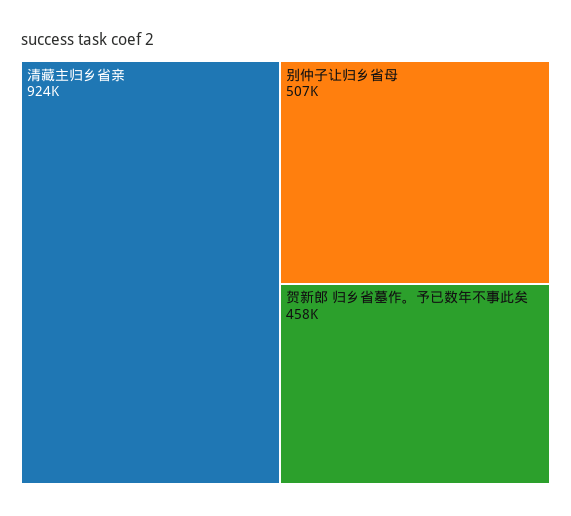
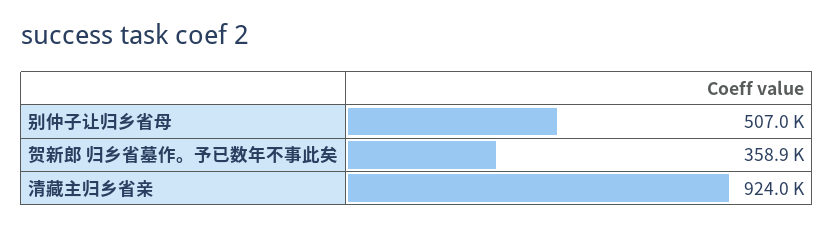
  {
    "清藏主归乡省亲": 924000,
    "别仲子让归乡省母": 507000,
-   "贺新郎 归乡省墓作。予已数年不事此矣": 458000
+   "贺新郎 归乡省墓作。予已数年不事此矣": 358900
  }

